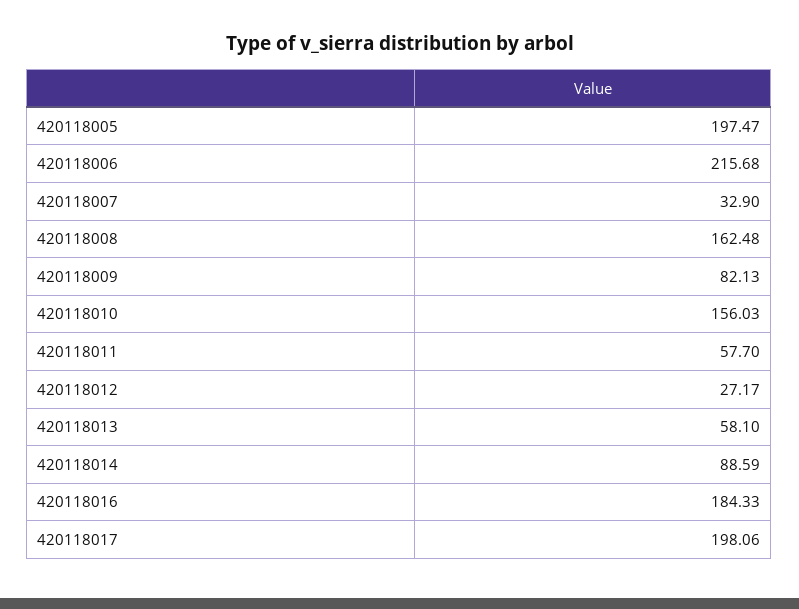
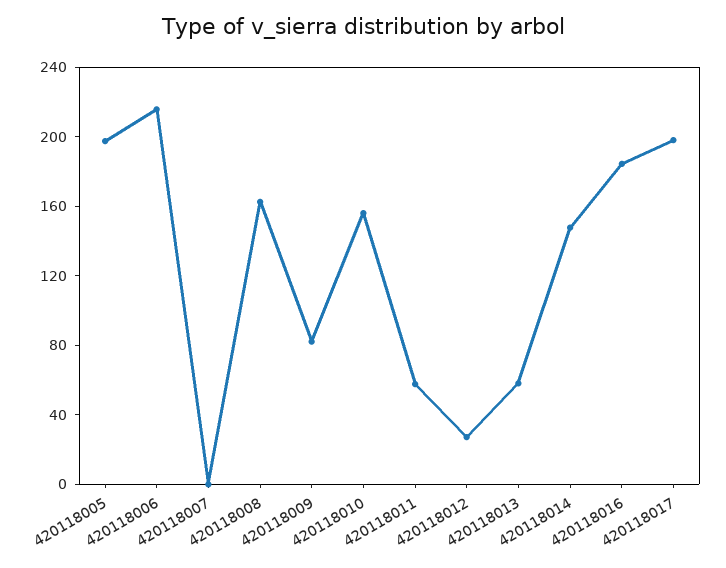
  {
    "420118005": 197.47,
    "420118006": 215.68,
-   "420118007": 32.9,
+   "420118007": 0,
    "420118008": 162.48,
    "420118009": 82.13,
    "420118010": 156.03,
    "420118011": 57.7,
    "420118012": 27.17,
    "420118013": 58.1,
-   "420118014": 88.59,
+   "420118014": 150,
    "420118016": 184.33,
    "420118017": 198.06
  }

